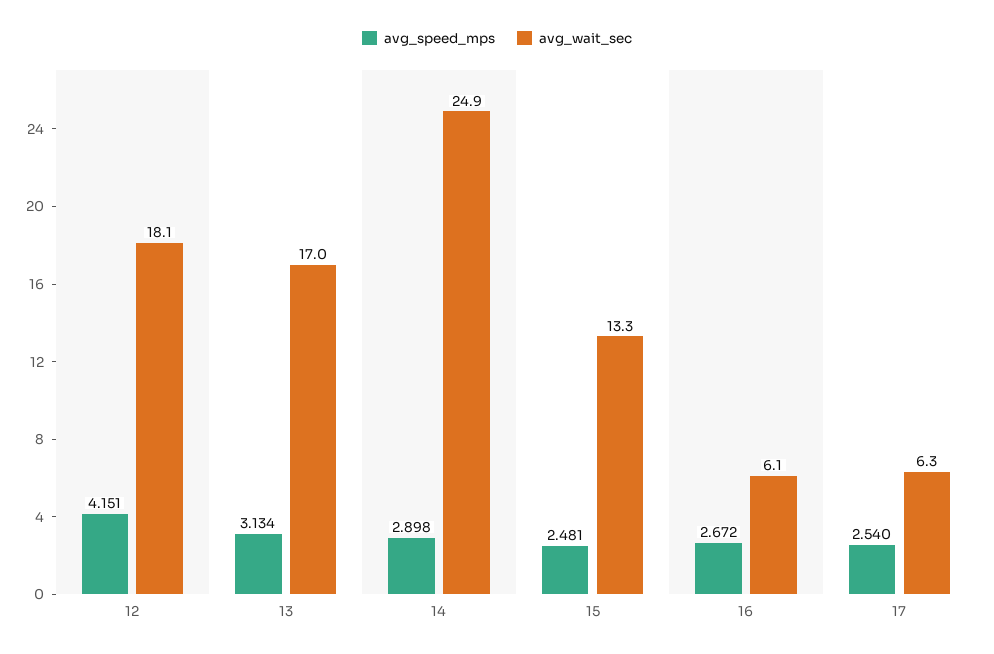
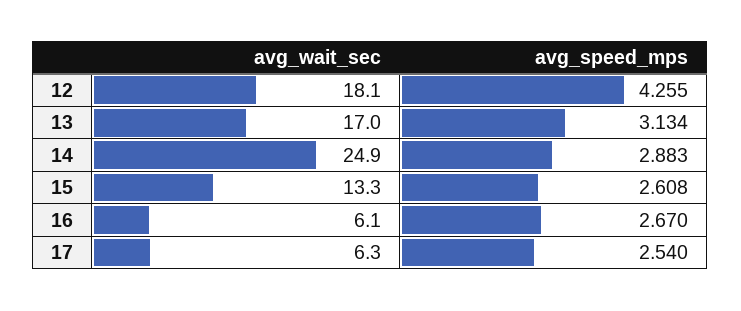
  {
    "avg_speed_mps": {
-     "12": 4.151,
+     "12": 4.255,
      "13": 3.134,
-     "14": 2.898,
+     "14": 2.883,
-     "15": 2.481,
+     "15": 2.608,
-     "16": 2.672,
+     "16": 2.67,
      "17": 2.54
    },
    "avg_wait_sec": {
      "12": 18.1,
      "13": 17,
      "14": 24.9,
      "15": 13.3,
      "16": 6.1,
      "17": 6.3
    }
  }

